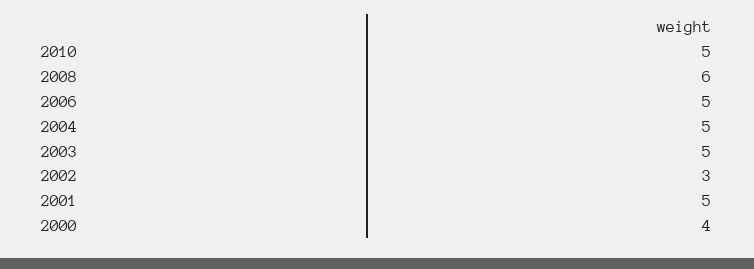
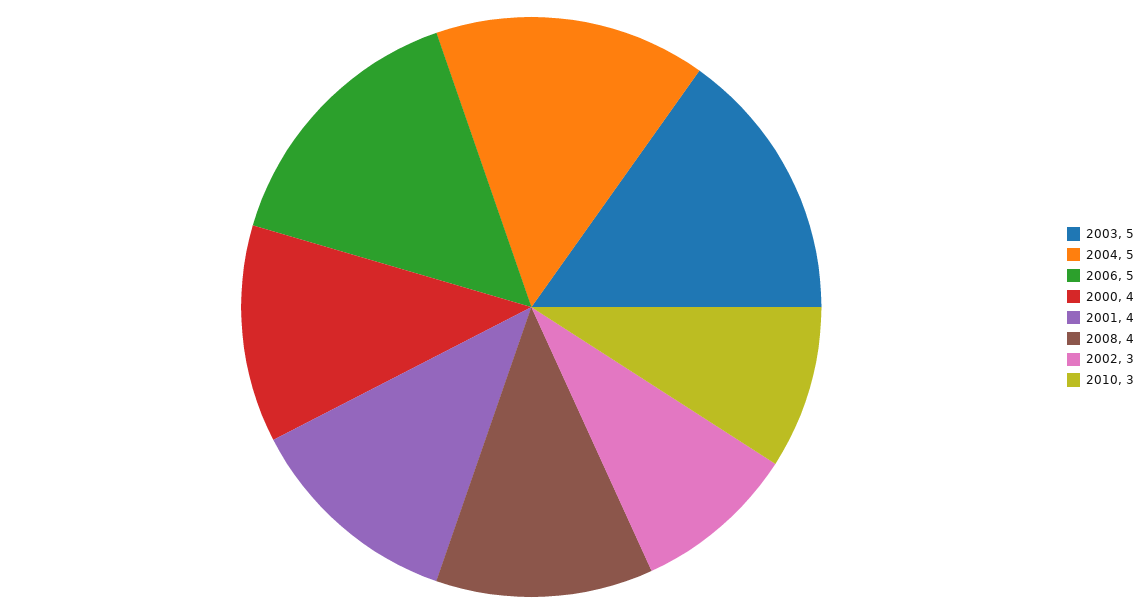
  {
-   "2010": 5,
+   "2010": 3,
-   "2008": 6,
+   "2008": 4,
    "2006": 5,
    "2004": 5,
    "2003": 5,
    "2002": 3,
-   "2001": 5,
+   "2001": 4,
    "2000": 4
  }

